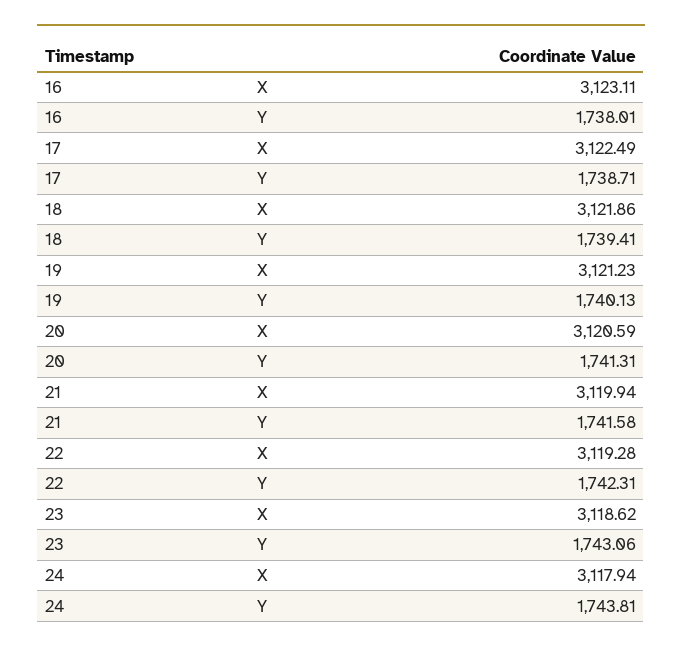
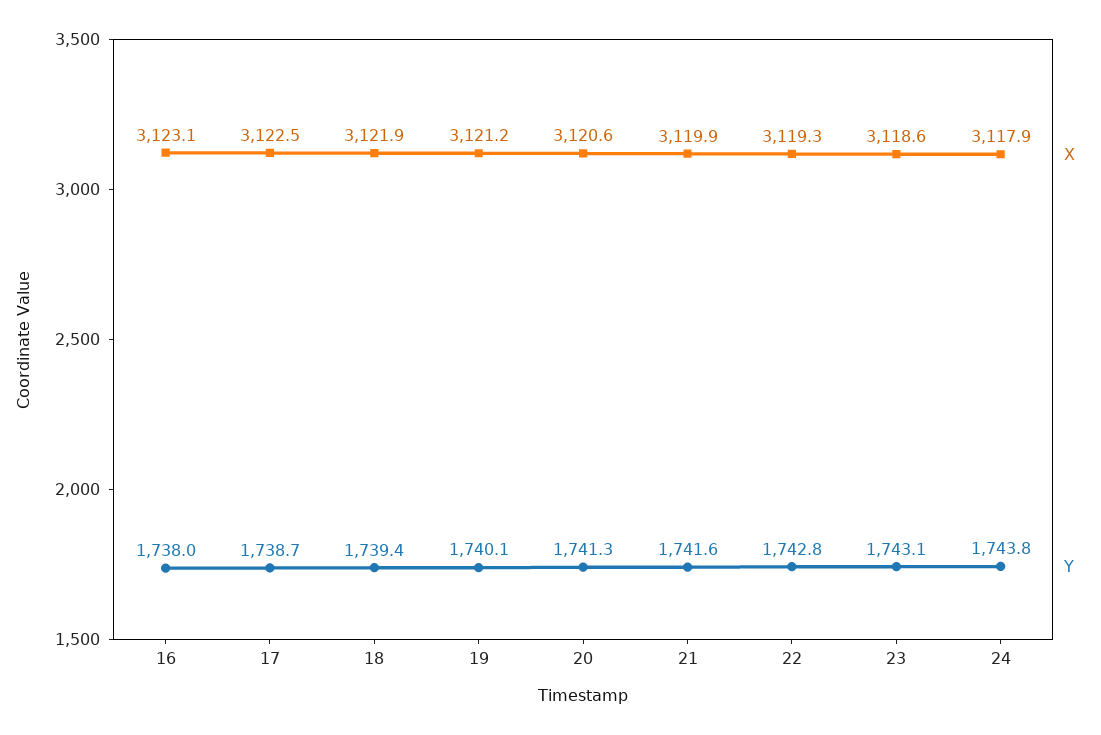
  {
    "X": {
      "16": 3123.11,
      "17": 3122.49,
      "18": 3121.86,
      "19": 3121.23,
      "20": 3120.59,
      "21": 3119.94,
      "22": 3119.28,
      "23": 3118.62,
      "24": 3117.94
    },
    "Y": {
      "16": 1738.01,
      "17": 1738.71,
      "18": 1739.41,
      "19": 1740.13,
      "20": 1741.31,
      "21": 1741.58,
-     "22": 1742.31,
+     "22": 1742.8,
      "23": 1743.06,
      "24": 1743.81
    }
  }

